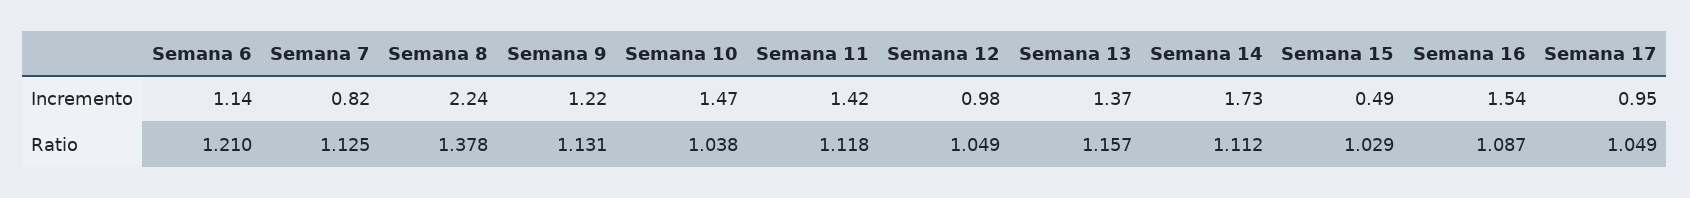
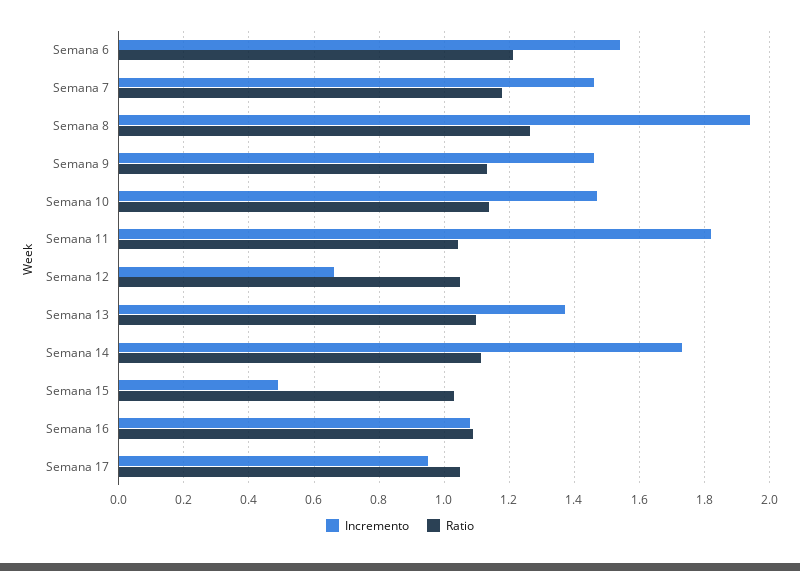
  {
    "Incremento": {
-     "Semana 6": 1.14,
+     "Semana 6": 1.54,
-     "Semana 7": 0.82,
+     "Semana 7": 1.46,
-     "Semana 8": 2.24,
+     "Semana 8": 1.94,
-     "Semana 9": 1.22,
+     "Semana 9": 1.46,
      "Semana 10": 1.47,
-     "Semana 11": 1.42,
+     "Semana 11": 1.82,
-     "Semana 12": 0.98,
+     "Semana 12": 0.66,
      "Semana 13": 1.37,
      "Semana 14": 1.73,
      "Semana 15": 0.49,
-     "Semana 16": 1.54,
+     "Semana 16": 1.08,
      "Semana 17": 0.95
    },
    "Ratio": {
      "Semana 6": 1.21,
-     "Semana 7": 1.125,
+     "Semana 7": 1.18,
-     "Semana 8": 1.378,
+     "Semana 8": 1.26,
      "Semana 9": 1.131,
-     "Semana 10": 1.038,
+     "Semana 10": 1.14,
-     "Semana 11": 1.118,
+     "Semana 11": 1.04,
      "Semana 12": 1.049,
-     "Semana 13": 1.157,
+     "Semana 13": 1.1,
      "Semana 14": 1.112,
      "Semana 15": 1.029,
      "Semana 16": 1.087,
      "Semana 17": 1.049
    }
  }

